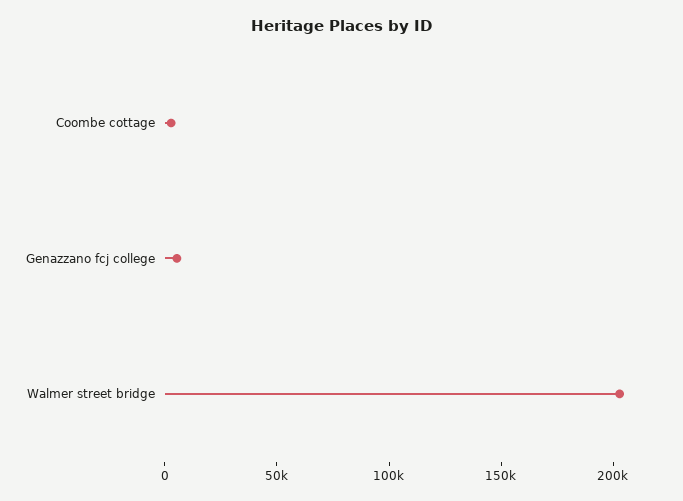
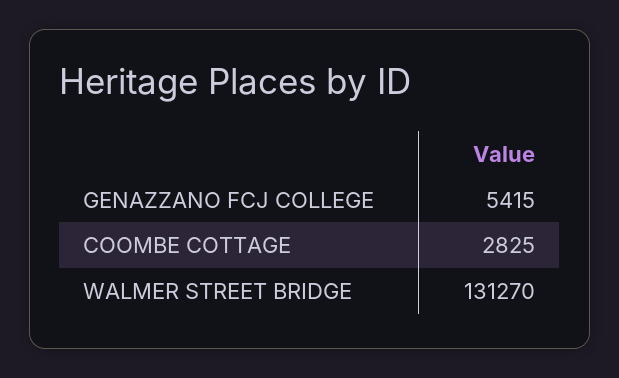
  {
    "Coombe cottage": 2825,
    "Genazzano fcj college": 5415,
-   "Walmer street bridge": 200000
+   "Walmer street bridge": 131270
  }

